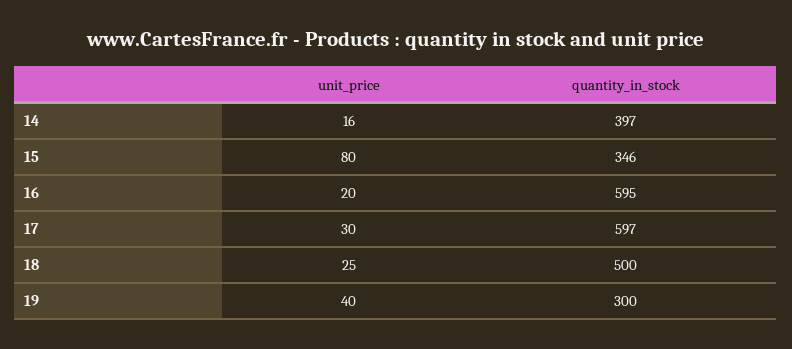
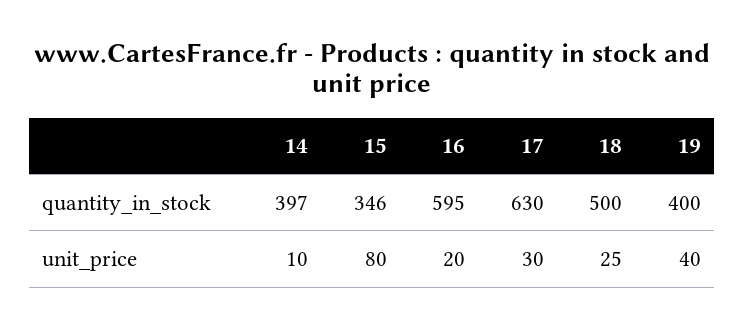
  {
    "unit_price": {
-     "14": 16,
+     "14": 10,
      "15": 80,
      "16": 20,
      "17": 30,
      "18": 25,
      "19": 40
    },
    "quantity_in_stock": {
      "14": 397,
      "15": 346,
      "16": 595,
-     "17": 597,
+     "17": 630,
      "18": 500,
-     "19": 300
+     "19": 400
    }
  }

